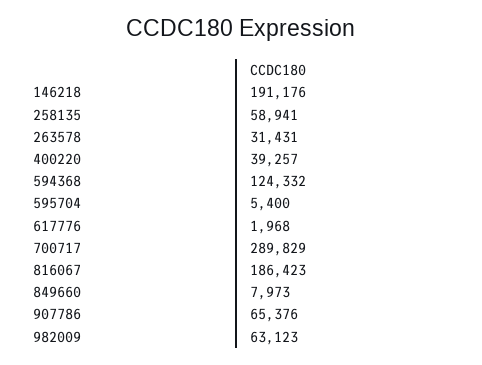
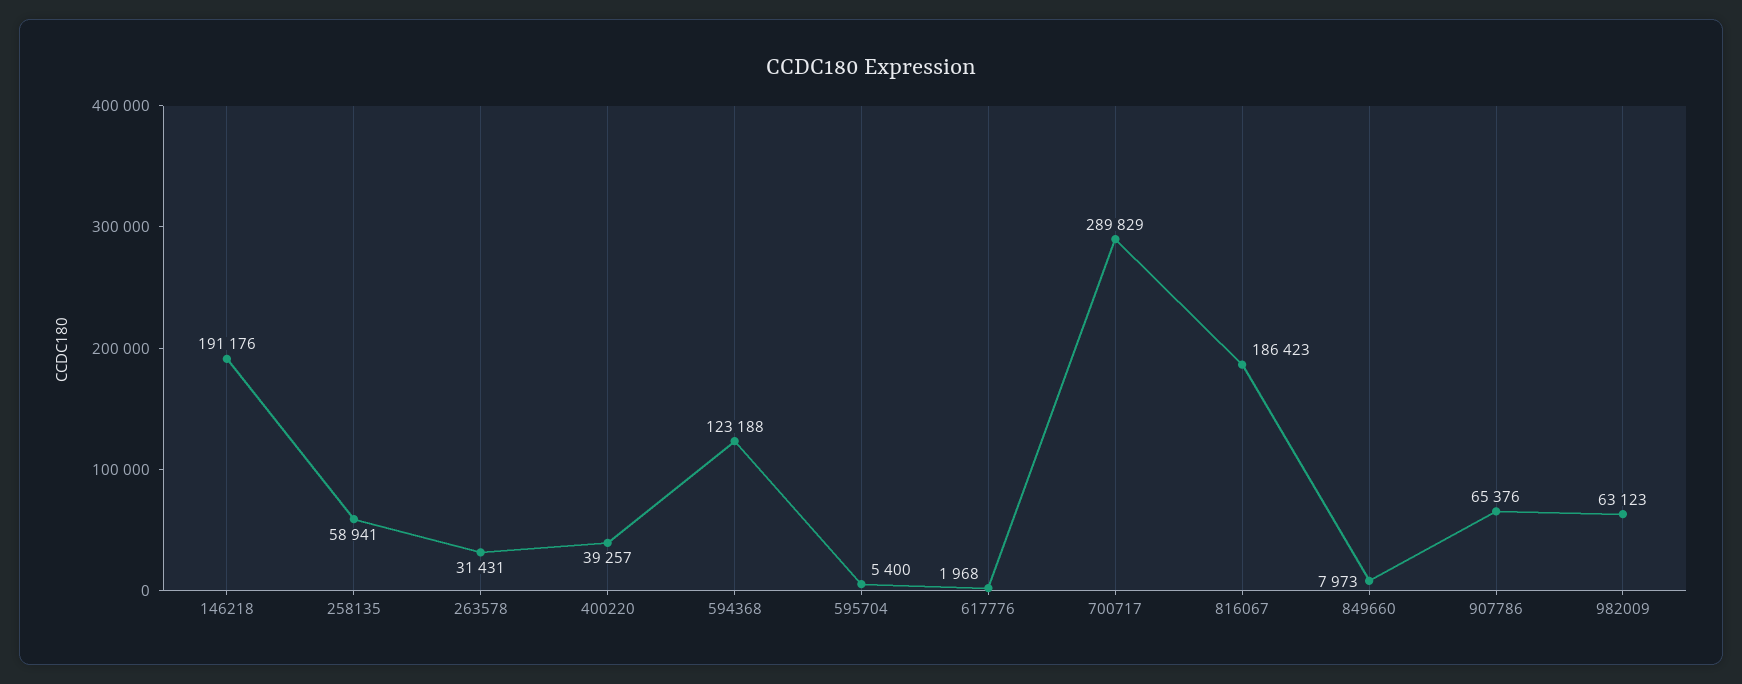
  {
    "146218": 191176,
    "258135": 58941,
    "263578": 31431,
    "400220": 39257,
-   "594368": 124332,
+   "594368": 123188,
    "595704": 5400,
    "617776": 1968,
    "700717": 289829,
    "816067": 186423,
    "849660": 7973,
    "907786": 65376,
    "982009": 63123
  }

